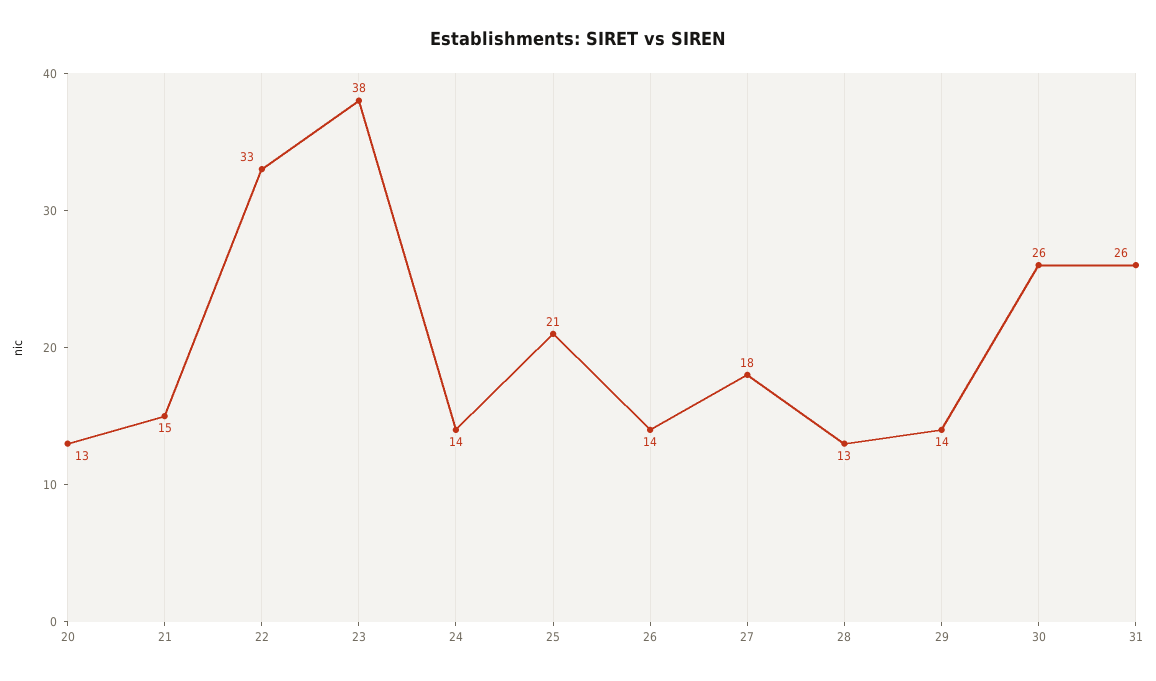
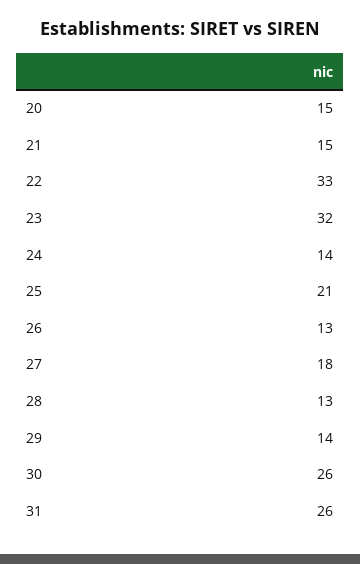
  {
-   "20": 13,
+   "20": 15,
    "21": 15,
    "22": 33,
-   "23": 38,
+   "23": 32,
    "24": 14,
    "25": 21,
-   "26": 14,
+   "26": 13,
    "27": 18,
    "28": 13,
    "29": 14,
    "30": 26,
    "31": 26
  }

